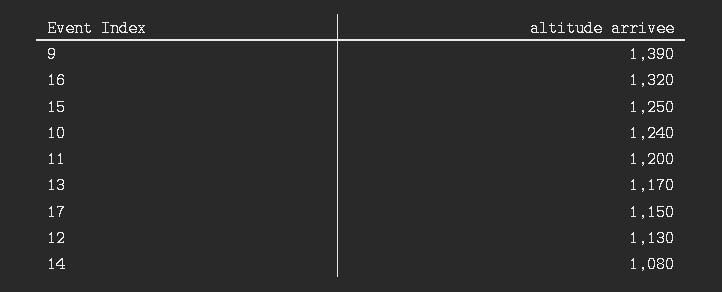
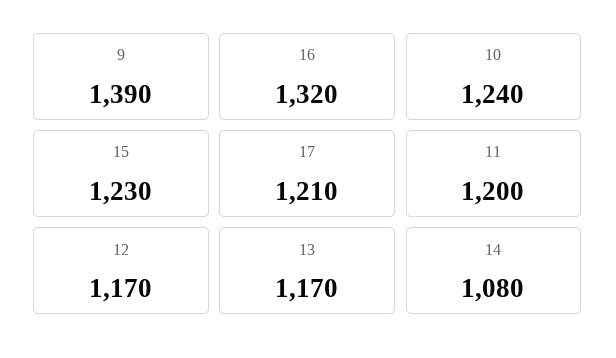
  {
    "9": 1390,
    "16": 1320,
-   "15": 1250,
+   "15": 1230,
    "10": 1240,
    "11": 1200,
    "13": 1170,
-   "17": 1150,
+   "17": 1210,
-   "12": 1130,
+   "12": 1170,
    "14": 1080
  }

